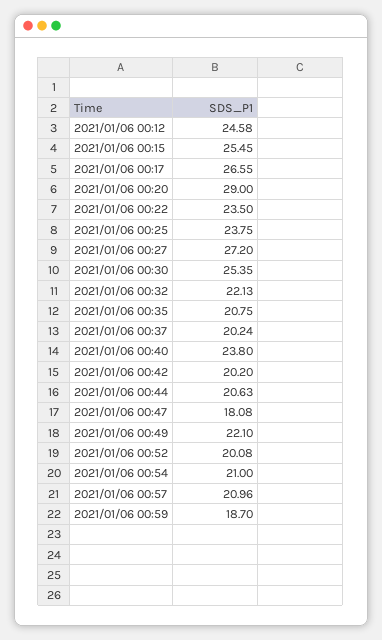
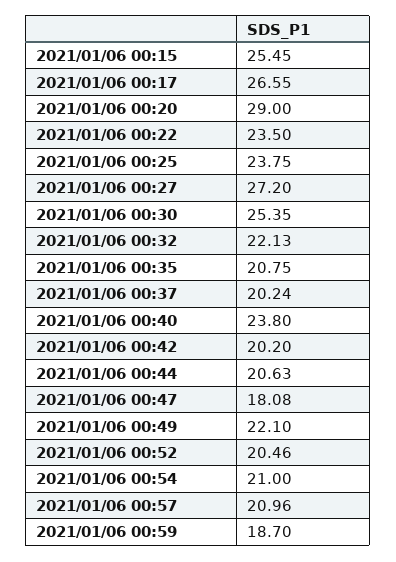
  {
-   "2021/01/06 00:12": 24.58,
    "2021/01/06 00:15": 25.45,
    "2021/01/06 00:17": 26.55,
    "2021/01/06 00:20": 29,
    "2021/01/06 00:22": 23.5,
    "2021/01/06 00:25": 23.75,
    "2021/01/06 00:27": 27.2,
    "2021/01/06 00:30": 25.35,
    "2021/01/06 00:32": 22.13,
    "2021/01/06 00:35": 20.75,
    "2021/01/06 00:37": 20.24,
    "2021/01/06 00:40": 23.8,
    "2021/01/06 00:42": 20.2,
    "2021/01/06 00:44": 20.63,
    "2021/01/06 00:47": 18.08,
    "2021/01/06 00:49": 22.1,
-   "2021/01/06 00:52": 20.08,
+   "2021/01/06 00:52": 20.46,
    "2021/01/06 00:54": 21,
    "2021/01/06 00:57": 20.96,
    "2021/01/06 00:59": 18.7
  }

